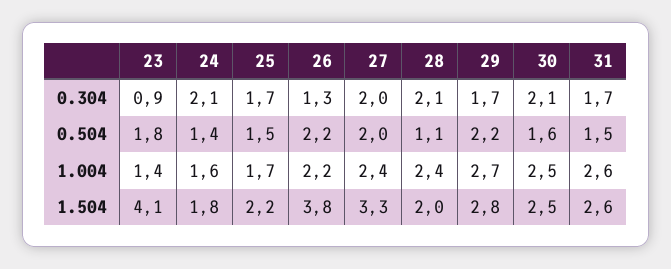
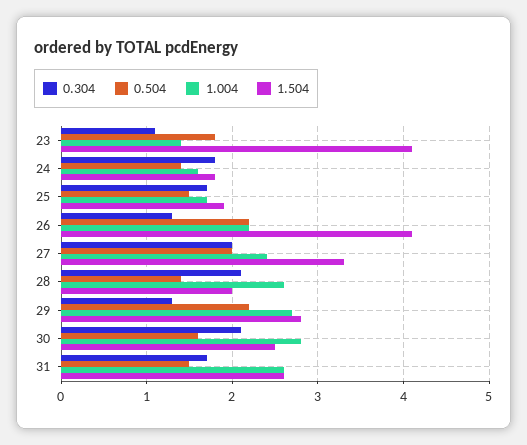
  {
    "0.304": {
-     "23": 0.9,
+     "23": 1.1,
-     "24": 2.1,
+     "24": 1.8,
      "25": 1.7,
      "26": 1.3,
      "27": 2,
      "28": 2.1,
-     "29": 1.7,
+     "29": 1.3,
      "30": 2.1,
      "31": 1.7
    },
    "0.504": {
      "23": 1.8,
      "24": 1.4,
      "25": 1.5,
      "26": 2.2,
      "27": 2,
-     "28": 1.1,
+     "28": 1.4,
      "29": 2.2,
      "30": 1.6,
      "31": 1.5
    },
    "1.004": {
      "23": 1.4,
      "24": 1.6,
      "25": 1.7,
      "26": 2.2,
      "27": 2.4,
-     "28": 2.4,
+     "28": 2.6,
      "29": 2.7,
-     "30": 2.5,
+     "30": 2.8,
      "31": 2.6
    },
    "1.504": {
      "23": 4.1,
      "24": 1.8,
-     "25": 2.2,
+     "25": 1.9,
-     "26": 3.8,
+     "26": 4.1,
      "27": 3.3,
      "28": 2,
      "29": 2.8,
      "30": 2.5,
      "31": 2.6
    }
  }

